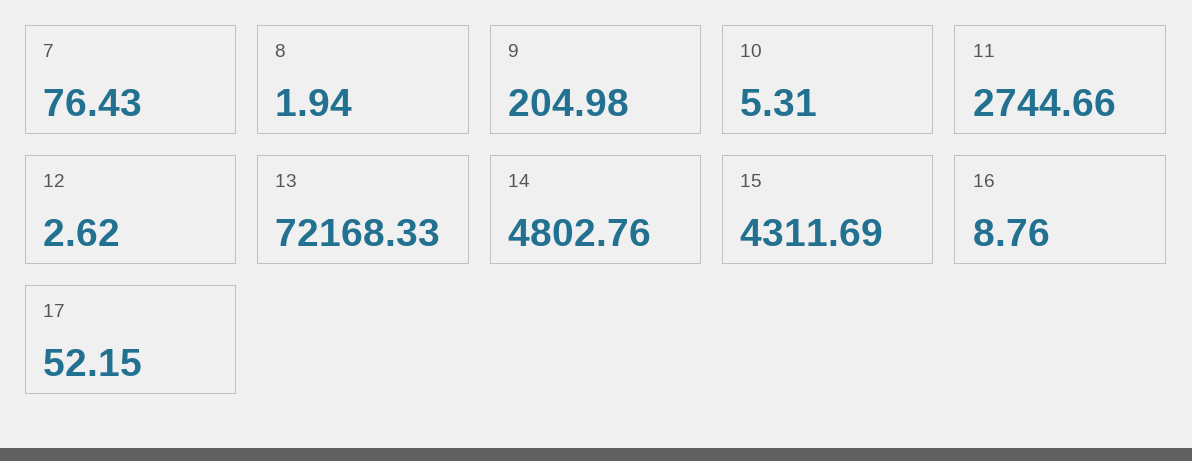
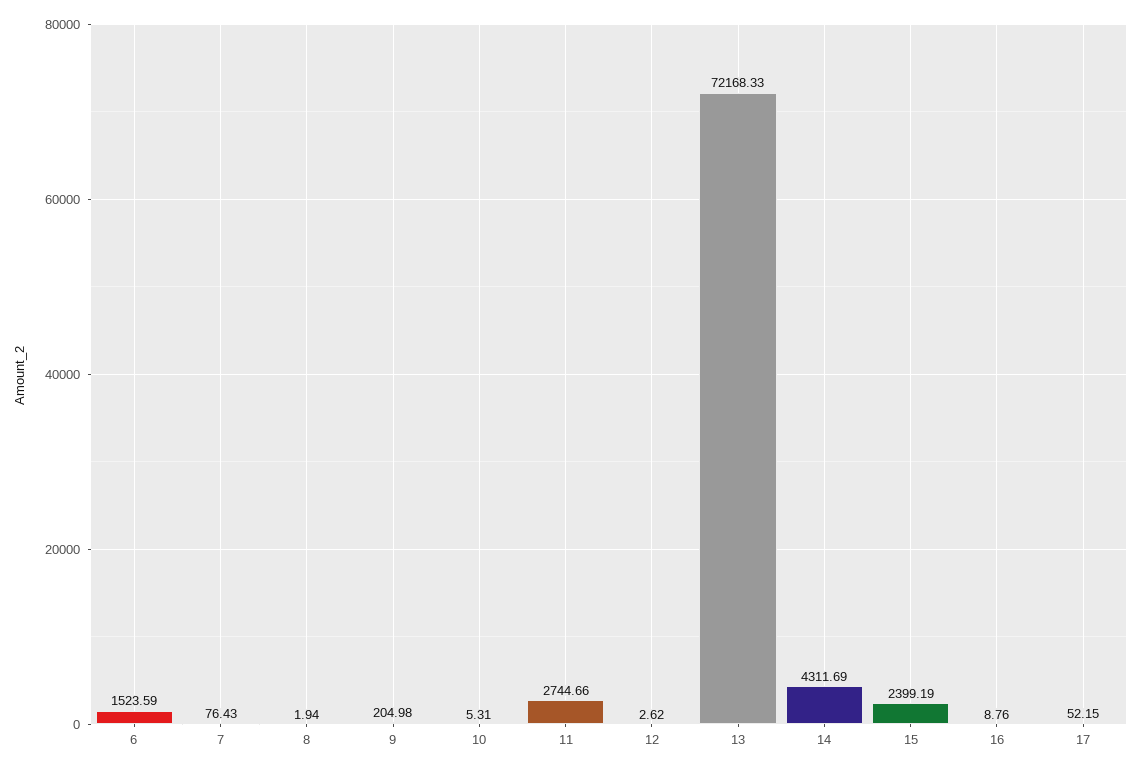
  {
    "7": 76.43,
    "8": 1.94,
    "9": 204.98,
    "10": 5.31,
    "11": 2744.66,
    "12": 2.62,
    "13": 72168.33,
-   "14": 4802.76,
+   "14": 4311.69,
-   "15": 4311.69,
+   "15": 2399.19,
    "16": 8.76,
-   "17": 52.15
+   "17": 52.15,
+   "6": 1523.59
  }

